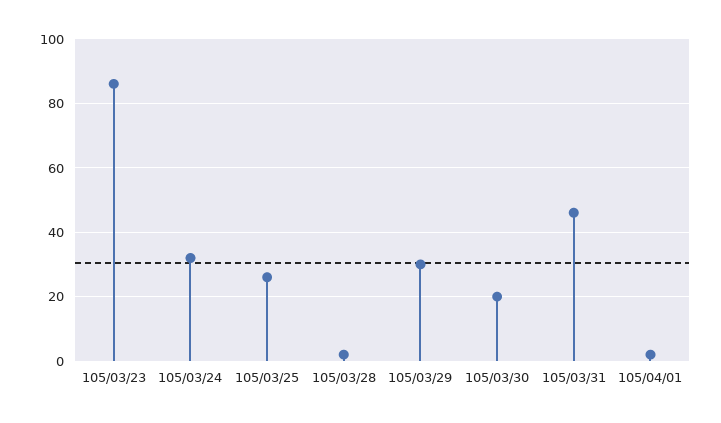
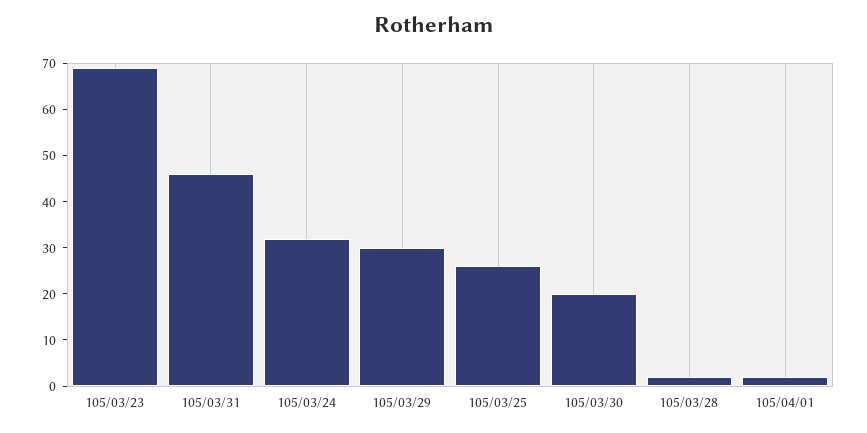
  {
-   "105/03/23": 85,
+   "105/03/23": 70,
    "105/03/24": 30,
    "105/03/25": 25,
    "105/03/28": 0,
    "105/03/29": 30,
    "105/03/30": 20,
    "105/03/31": 45,
    "105/04/01": 0
  }

